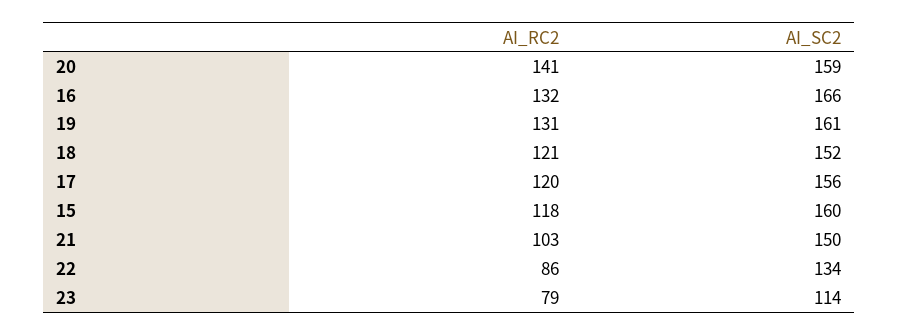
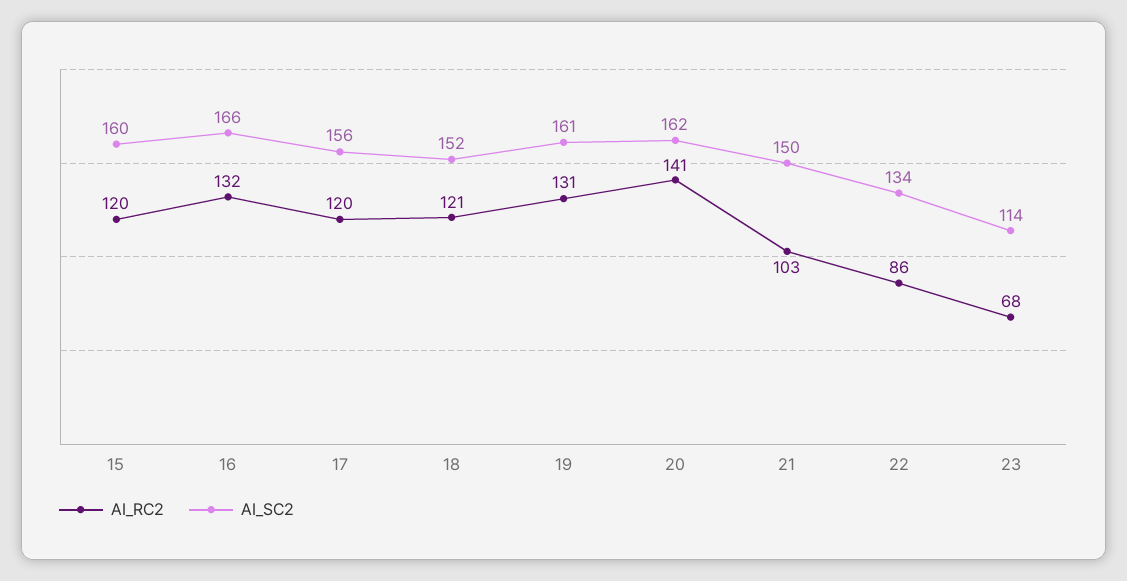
  {
    "AI_RC2": {
      "20": 141,
      "16": 132,
      "19": 131,
      "18": 121,
      "17": 120,
-     "15": 118,
+     "15": 120,
      "21": 103,
      "22": 86,
-     "23": 79
+     "23": 68
    },
    "AI_SC2": {
-     "20": 159,
+     "20": 162,
      "16": 166,
      "19": 161,
      "18": 152,
      "17": 156,
      "15": 160,
      "21": 150,
      "22": 134,
      "23": 114
    }
  }

